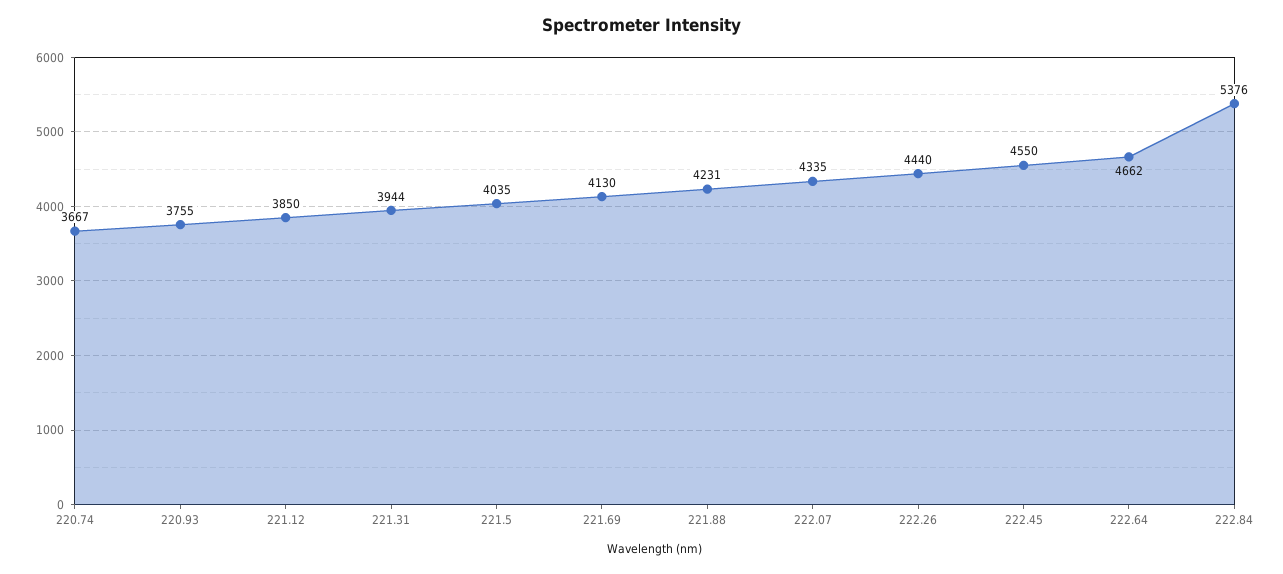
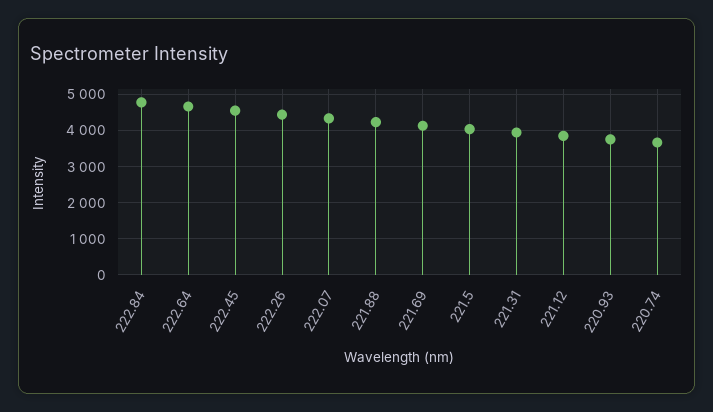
  {
    "220.74": 3667,
    "220.93": 3755,
    "221.12": 3850,
    "221.31": 3944,
    "221.5": 4035,
    "221.69": 4130,
    "221.88": 4231,
    "222.07": 4335,
    "222.26": 4440,
    "222.45": 4550,
    "222.64": 4662,
-   "222.84": 5376
+   "222.84": 4800
  }

